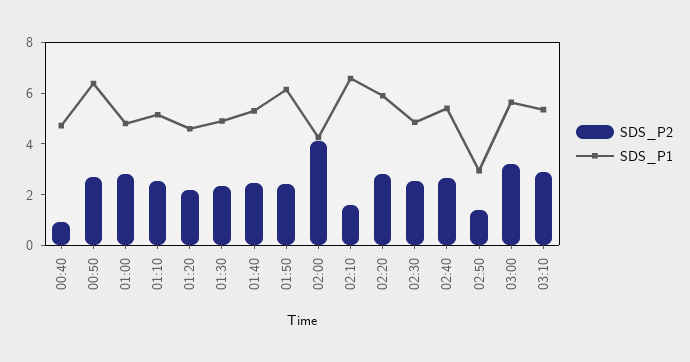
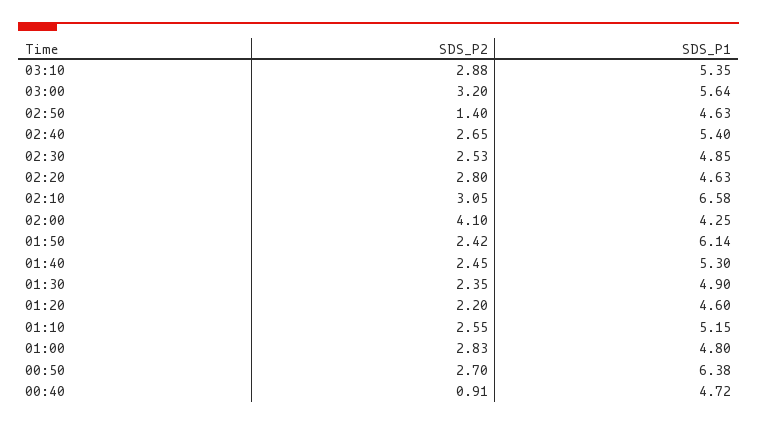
  {
    "SDS_P2": {
      "00:40": 0.91,
      "00:50": 2.7,
      "01:00": 2.83,
      "01:10": 2.55,
      "01:20": 2.2,
      "01:30": 2.35,
      "01:40": 2.45,
      "01:50": 2.42,
      "02:00": 4.1,
-     "02:10": 1.5,
+     "02:10": 3.05,
      "02:20": 2.8,
      "02:30": 2.53,
      "02:40": 2.65,
      "02:50": 1.4,
      "03:00": 3.2,
      "03:10": 2.88
    },
    "SDS_P1": {
      "00:40": 4.72,
      "00:50": 6.38,
      "01:00": 4.8,
      "01:10": 5.15,
      "01:20": 4.6,
      "01:30": 4.9,
      "01:40": 5.3,
      "01:50": 6.14,
      "02:00": 4.25,
      "02:10": 6.58,
-     "02:20": 6,
+     "02:20": 4.63,
      "02:30": 4.85,
      "02:40": 5.4,
-     "02:50": 3,
+     "02:50": 4.63,
      "03:00": 5.64,
      "03:10": 5.35
    }
  }

